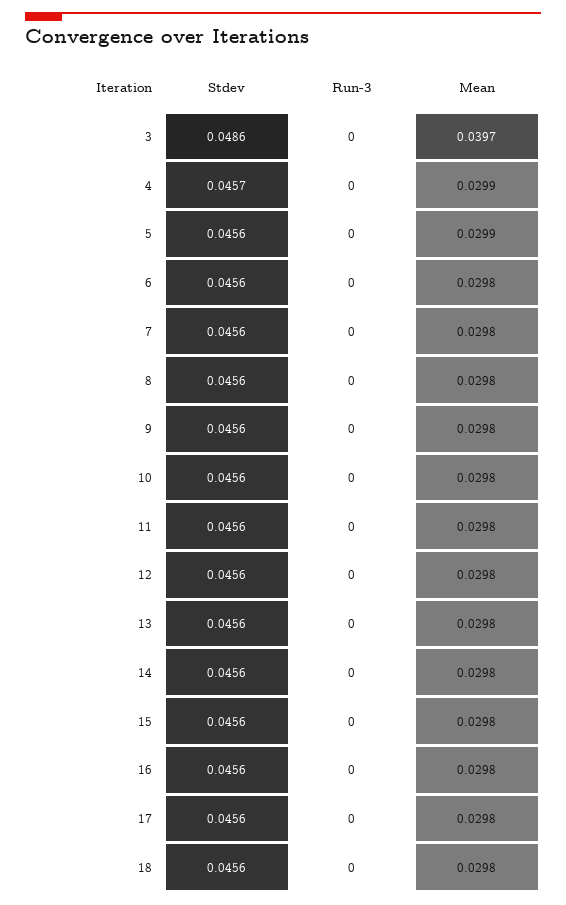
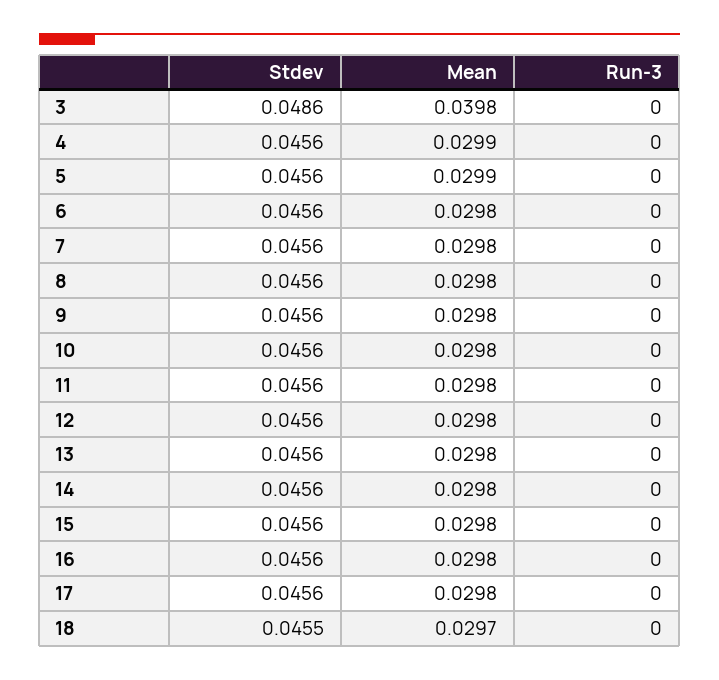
  {
    "Stdev": {
      "3": 0.0486,
-     "4": 0.0457,
+     "4": 0.0456,
      "5": 0.0456,
      "6": 0.0456,
      "7": 0.0456,
      "8": 0.0456,
      "9": 0.0456,
      "10": 0.0456,
      "11": 0.0456,
      "12": 0.0456,
      "13": 0.0456,
      "14": 0.0456,
      "15": 0.0456,
      "16": 0.0456,
      "17": 0.0456,
-     "18": 0.0456
+     "18": 0.0455
    },
    "Run-3": {
      "3": 0,
      "4": 0,
      "5": 0,
      "6": 0,
      "7": 0,
      "8": 0,
      "9": 0,
      "10": 0,
      "11": 0,
      "12": 0,
      "13": 0,
      "14": 0,
      "15": 0,
      "16": 0,
      "17": 0,
      "18": 0
    },
    "Mean": {
-     "3": 0.0397,
+     "3": 0.0398,
      "4": 0.0299,
      "5": 0.0299,
      "6": 0.0298,
      "7": 0.0298,
      "8": 0.0298,
      "9": 0.0298,
      "10": 0.0298,
      "11": 0.0298,
      "12": 0.0298,
      "13": 0.0298,
      "14": 0.0298,
      "15": 0.0298,
      "16": 0.0298,
      "17": 0.0298,
-     "18": 0.0298
+     "18": 0.0297
    }
  }

